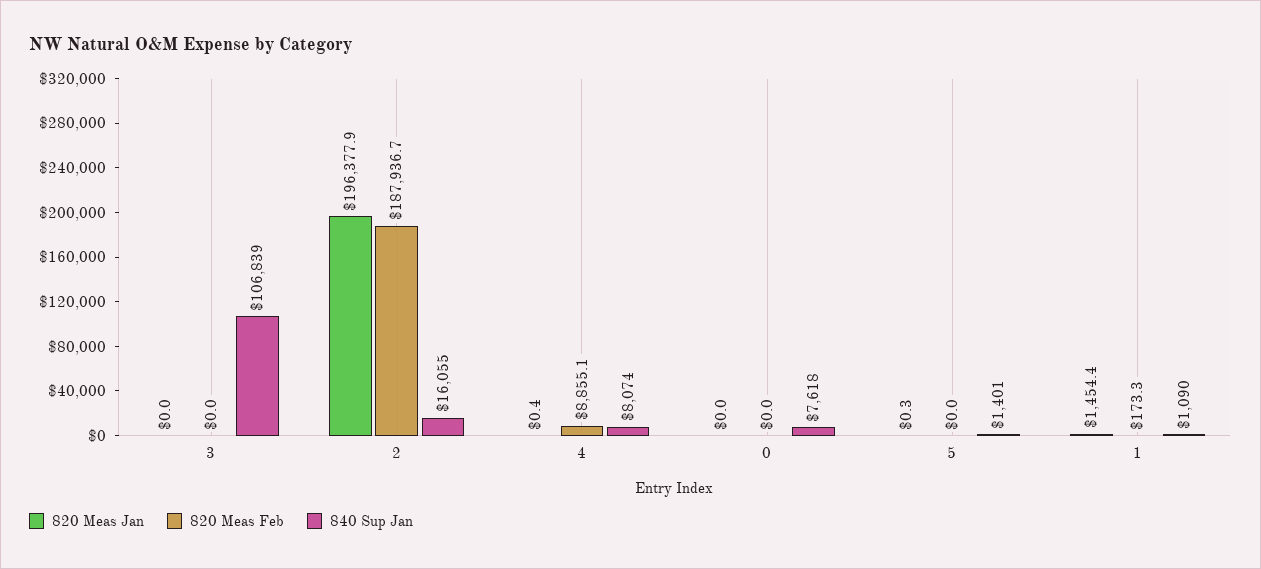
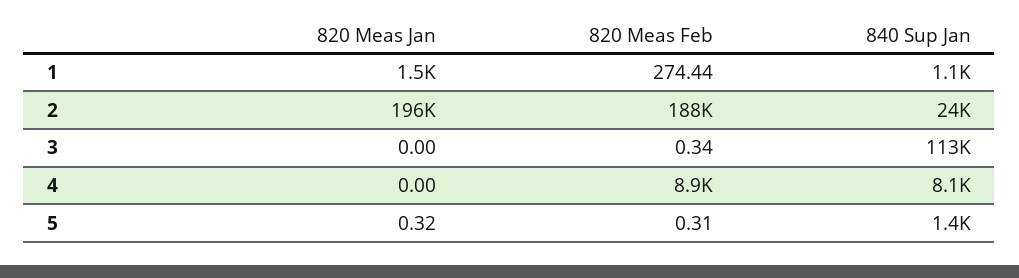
  {
    "820 Meas Jan": {
      "3": 0,
      "2": 196377.9,
-     "4": 0.4,
+     "4": 0,
-     "0": 0,
      "5": 0.32,
      "1": 1454.4
    },
    "820 Meas Feb": {
-     "3": 0,
+     "3": 0.34,
      "2": 187936.7,
      "4": 8855.1,
-     "0": 0,
-     "5": 0,
+     "5": 0.31,
-     "1": 173.3
+     "1": 274.44
    },
    "840 Sup Jan": {
-     "3": 106839,
+     "3": 113000,
-     "2": 16055,
+     "2": 24000,
      "4": 8074,
-     "0": 7618,
      "5": 1401,
      "1": 1090
    }
  }

